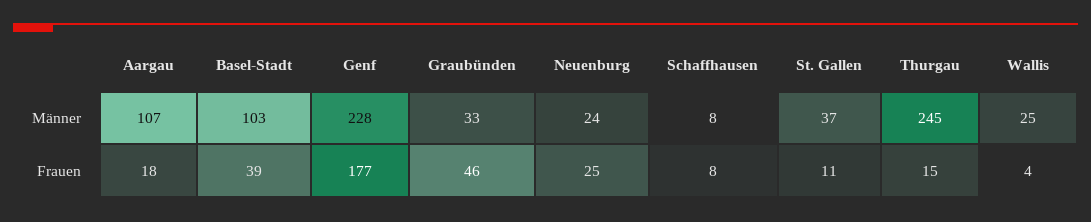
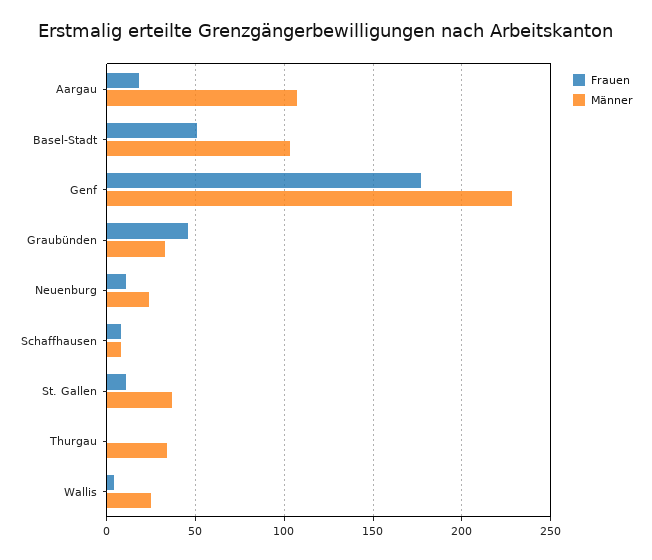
  {
    "Männer": {
      "Aargau": 107,
      "Basel-Stadt": 103,
      "Genf": 228,
      "Graubünden": 33,
      "Neuenburg": 24,
      "Schaffhausen": 8,
      "St. Gallen": 37,
-     "Thurgau": 245,
+     "Thurgau": 35,
      "Wallis": 25
    },
    "Frauen": {
      "Aargau": 18,
-     "Basel-Stadt": 39,
+     "Basel-Stadt": 50,
      "Genf": 177,
      "Graubünden": 46,
-     "Neuenburg": 25,
+     "Neuenburg": 10,
      "Schaffhausen": 8,
      "St. Gallen": 11,
-     "Thurgau": 15,
+     "Thurgau": 0,
      "Wallis": 4
    }
  }

